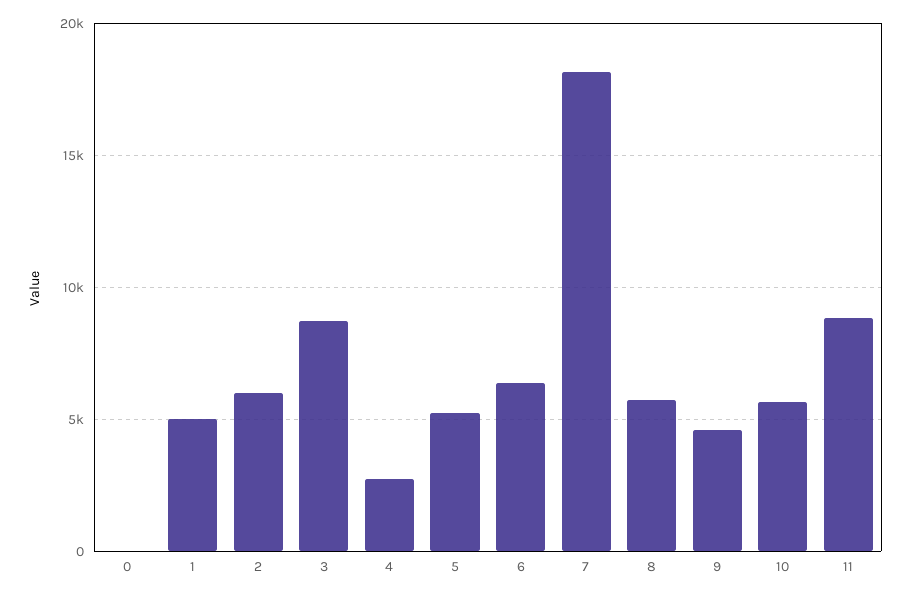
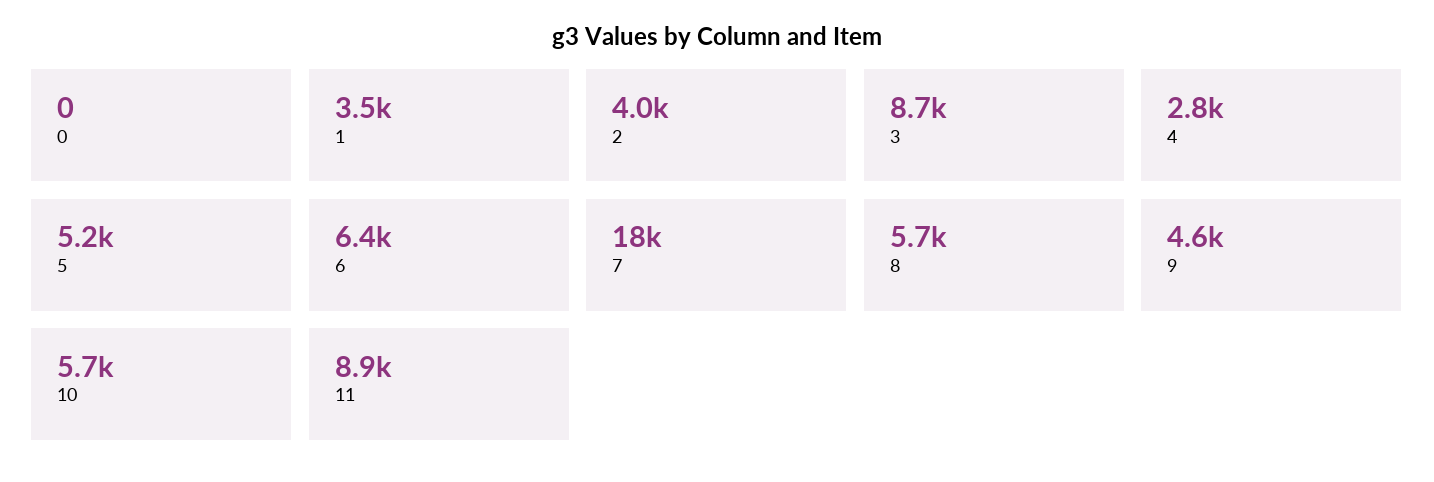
  {
    "0": 0,
-   "1": 5000,
+   "1": 3500,
-   "2": 6000,
+   "2": 4000,
    "3": 8700,
    "4": 2800,
    "5": 5200,
    "6": 6400,
    "7": 18000,
    "8": 5700,
    "9": 4600,
    "10": 5700,
    "11": 8900
  }

